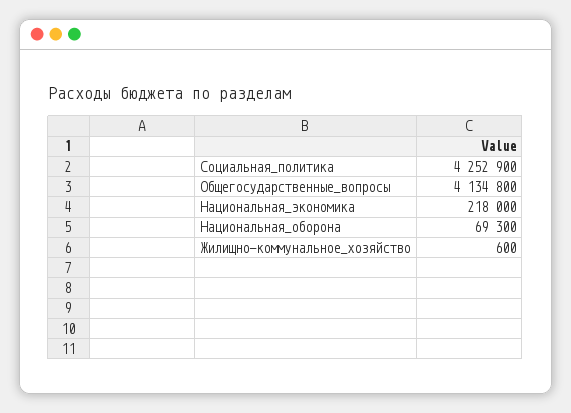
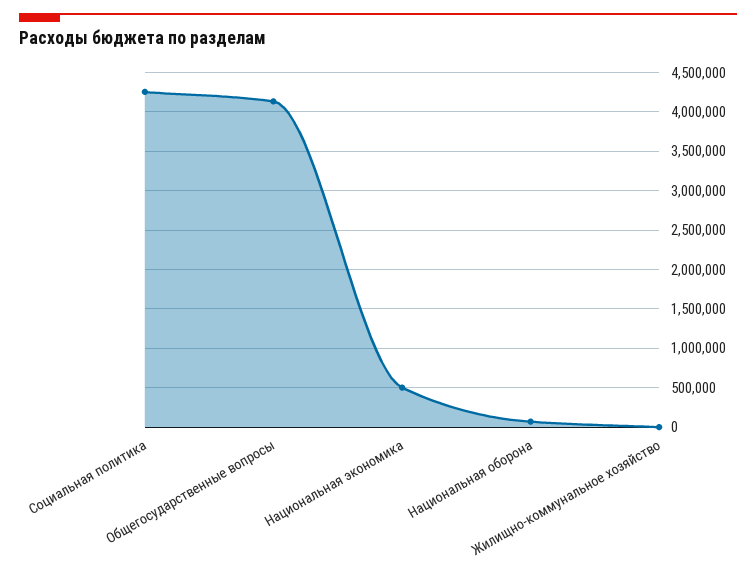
  {
    "Социальная_политика": 4252900,
    "Общегосударственные_вопросы": 4134800,
-   "Национальная_экономика": 218000,
+   "Национальная_экономика": 500000,
    "Национальная_оборона": 69300,
    "Жилищно-коммунальное_хозяйство": 600
  }

